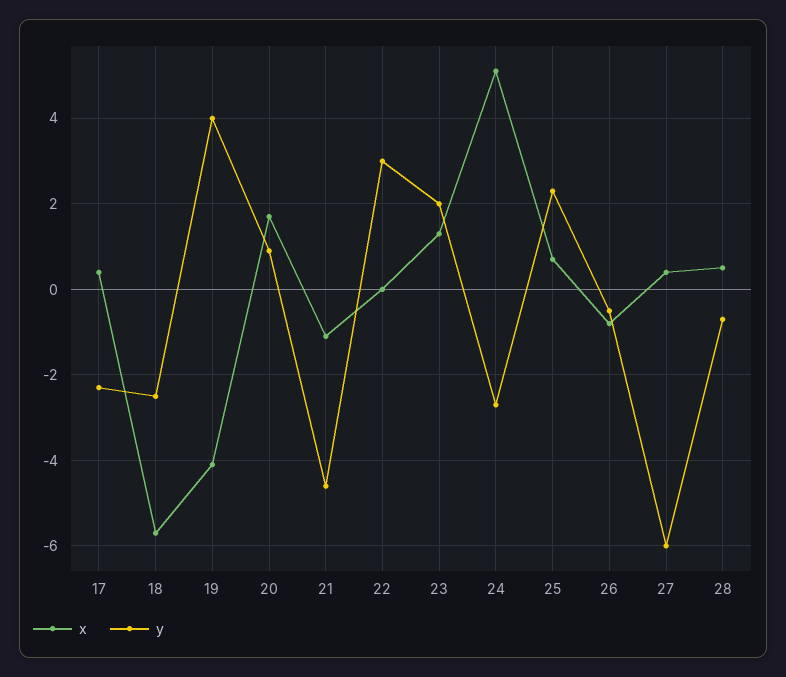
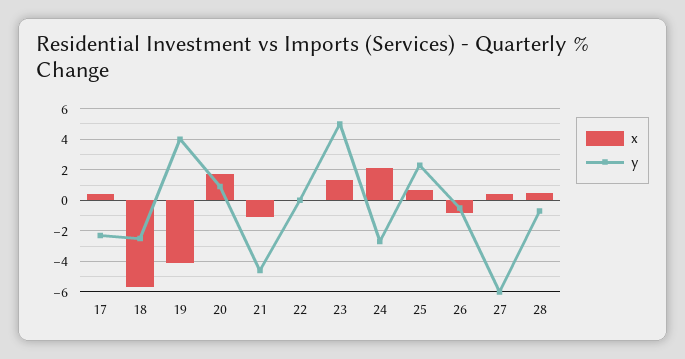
  {
    "x": {
      "17": 0.5,
      "18": -5.5,
      "19": -4,
      "20": 1.5,
      "21": -1,
      "22": 0,
      "23": 1.5,
-     "24": 5,
+     "24": 2,
      "25": 0.5,
      "26": -1,
      "27": 0.5,
      "28": 0.5
    },
    "y": {
      "17": -2.5,
      "18": -2.5,
      "19": 4,
      "20": 1,
      "21": -4.5,
-     "22": 3,
+     "22": 0,
-     "23": 2,
+     "23": 5,
      "24": -2.5,
      "25": 2.5,
      "26": -0.5,
      "27": -6,
      "28": -0.5
    }
  }

